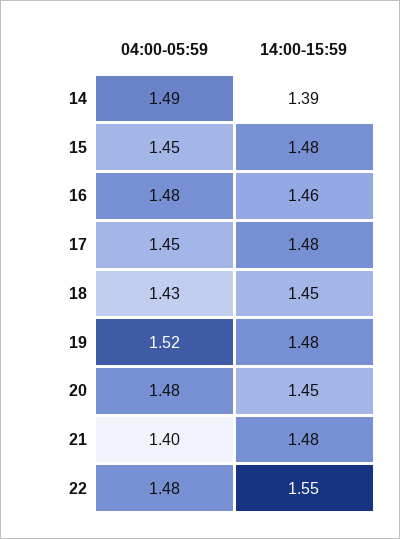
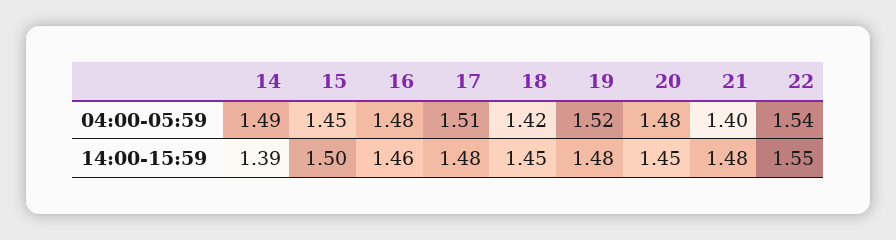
  {
    "04:00-05:59": {
      "14": 1.49,
      "15": 1.45,
      "16": 1.48,
-     "17": 1.45,
+     "17": 1.51,
-     "18": 1.43,
+     "18": 1.42,
      "19": 1.52,
      "20": 1.48,
      "21": 1.4,
-     "22": 1.48
+     "22": 1.54
    },
    "14:00-15:59": {
      "14": 1.39,
-     "15": 1.48,
+     "15": 1.5,
      "16": 1.46,
      "17": 1.48,
      "18": 1.45,
      "19": 1.48,
      "20": 1.45,
      "21": 1.48,
      "22": 1.55
    }
  }

